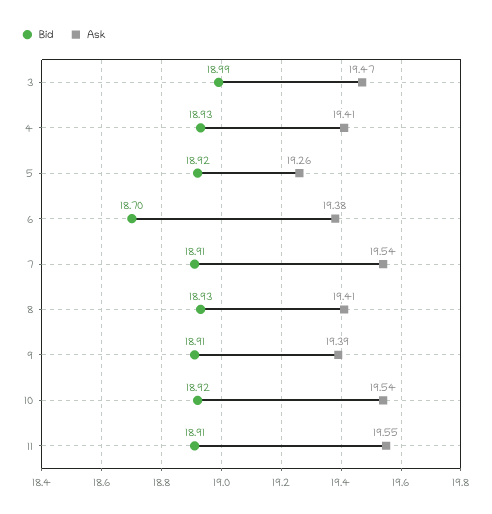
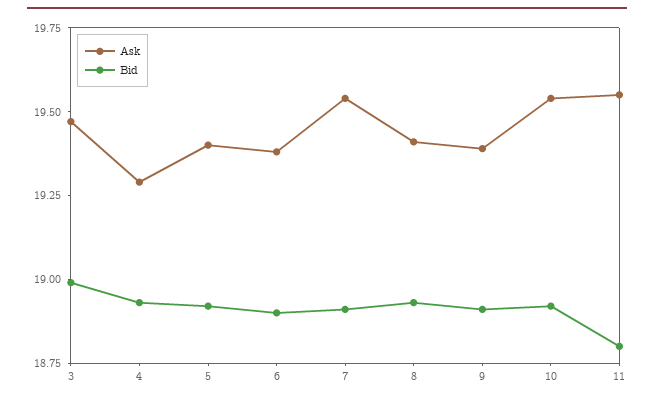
  {
    "Bid": {
      "3": 18.99,
      "4": 18.93,
      "5": 18.92,
-     "6": 18.7,
+     "6": 18.9,
      "7": 18.91,
      "8": 18.93,
      "9": 18.91,
      "10": 18.92,
-     "11": 18.91
+     "11": 18.8
    },
    "Ask": {
      "3": 19.47,
-     "4": 19.41,
+     "4": 19.3,
-     "5": 19.26,
+     "5": 19.4,
      "6": 19.38,
      "7": 19.54,
      "8": 19.41,
      "9": 19.39,
      "10": 19.54,
      "11": 19.55
    }
  }

